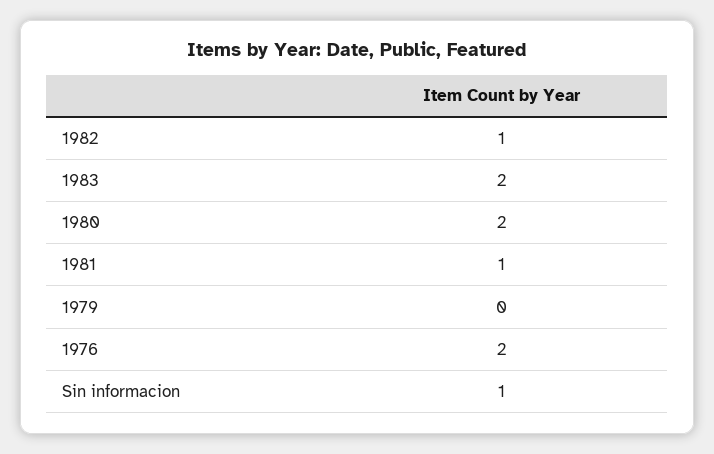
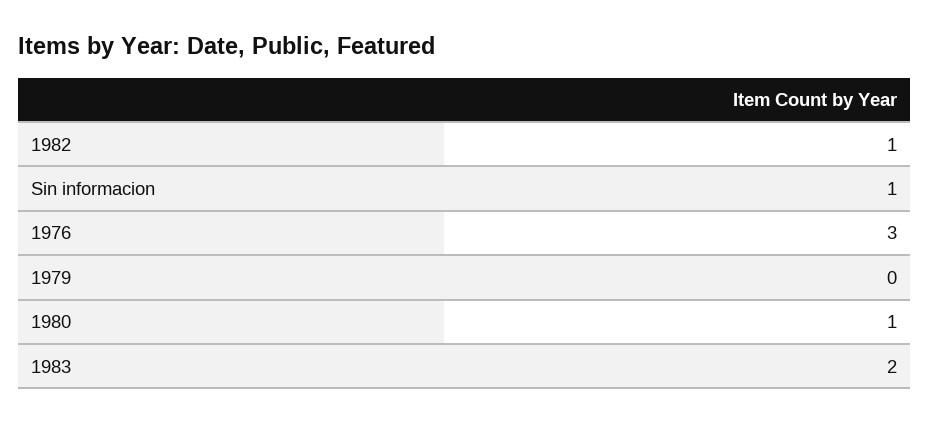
  {
    "1982": 1,
    "1983": 2,
-   "1980": 2,
+   "1980": 1,
-   "1981": 1,
    "1979": 0,
-   "1976": 2,
+   "1976": 3,
    "Sin informacion": 1
  }

